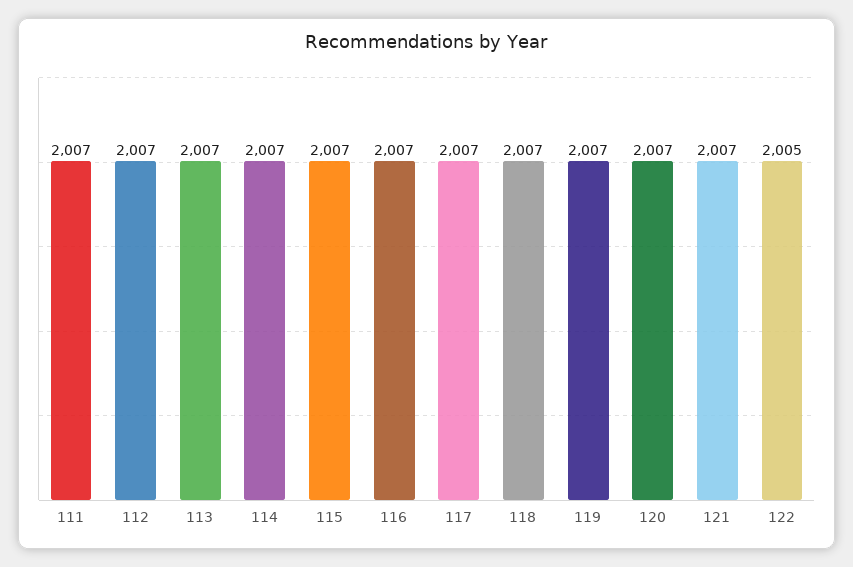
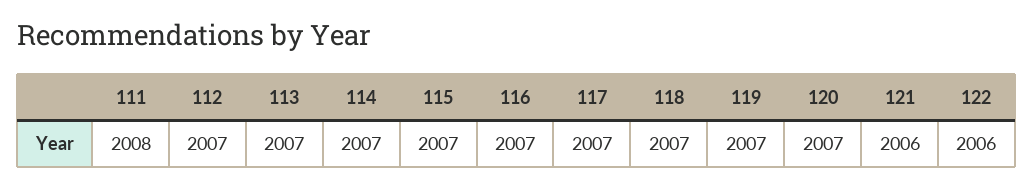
  {
-   "111": 2007,
+   "111": 2008,
    "112": 2007,
    "113": 2007,
    "114": 2007,
    "115": 2007,
    "116": 2007,
    "117": 2007,
    "118": 2007,
    "119": 2007,
    "120": 2007,
-   "121": 2007,
+   "121": 2006,
-   "122": 2005
+   "122": 2006
  }

